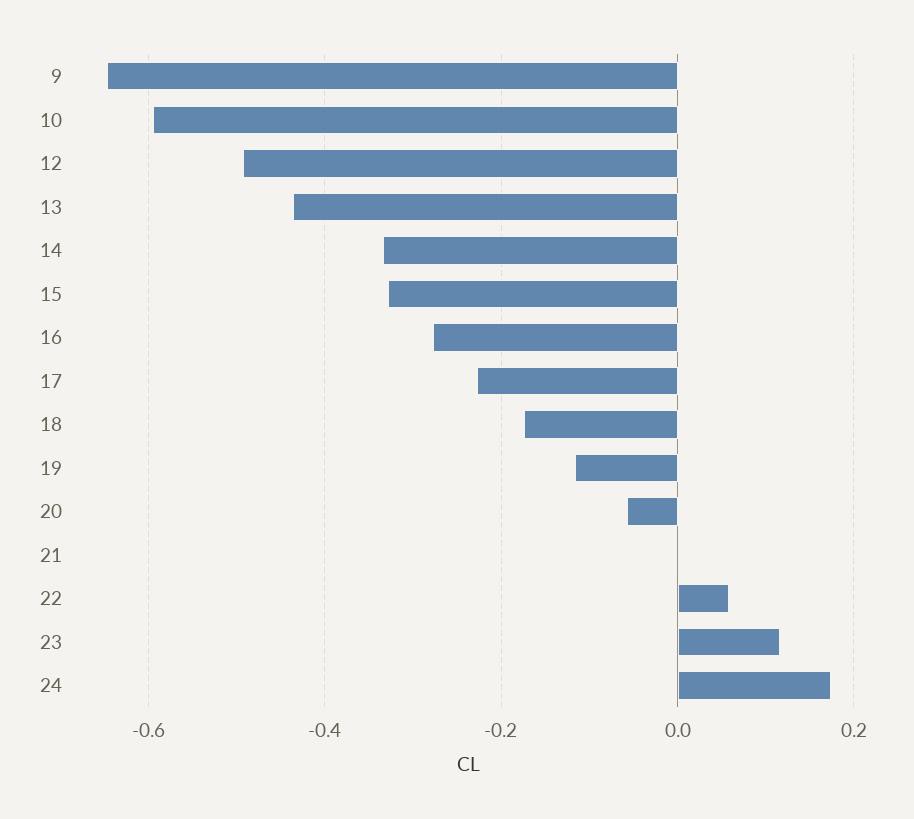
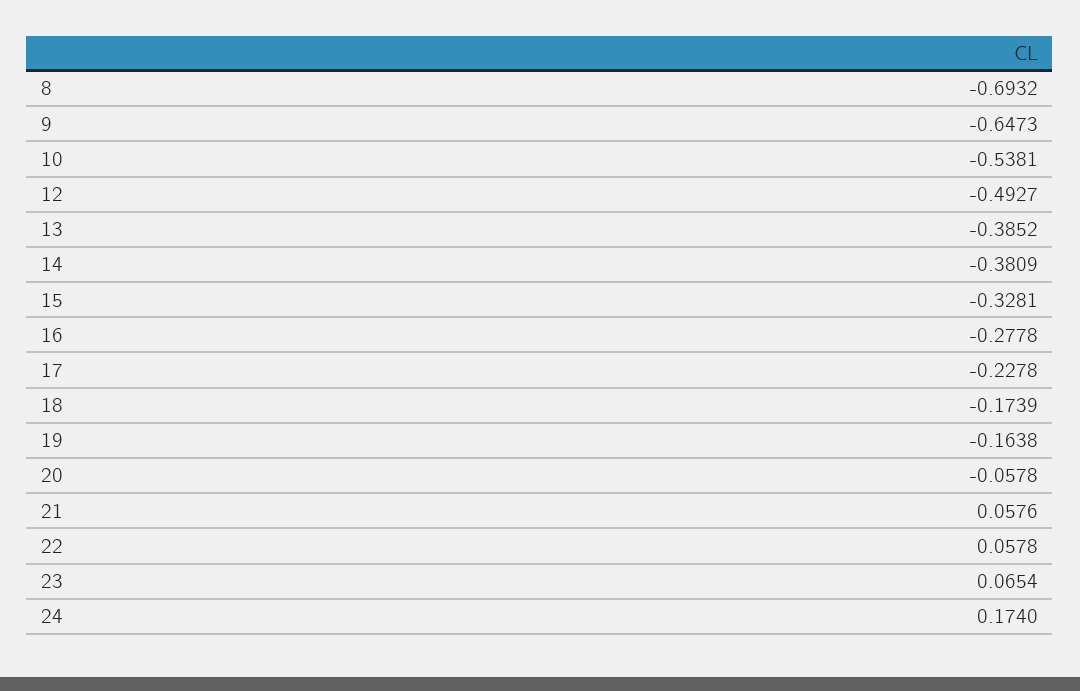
  {
    "9": -0.6473,
-   "10": -0.6,
+   "10": -0.5381,
    "12": -0.4927,
-   "13": -0.44,
+   "13": -0.3852,
-   "14": -0.34,
+   "14": -0.3809,
    "15": -0.3281,
    "16": -0.2778,
    "17": -0.2278,
    "18": -0.1739,
-   "19": -0.12,
+   "19": -0.1638,
    "20": -0.0578,
-   "21": 0,
+   "21": 0.0576,
    "22": 0.0578,
-   "23": 0.12,
+   "23": 0.0654,
-   "24": 0.174
+   "24": 0.174,
+   "8": -0.6932
  }

